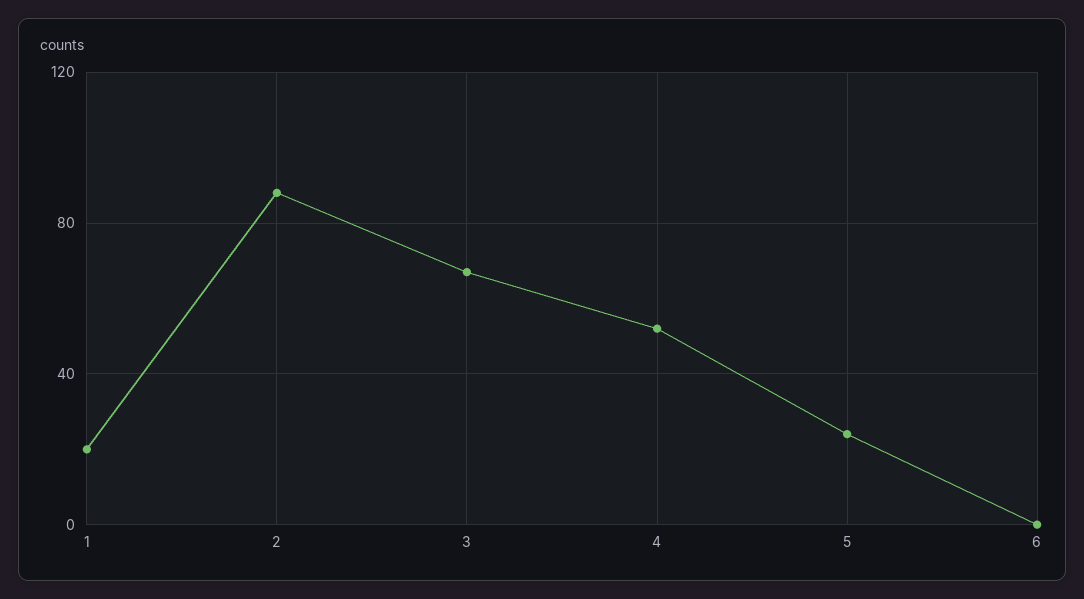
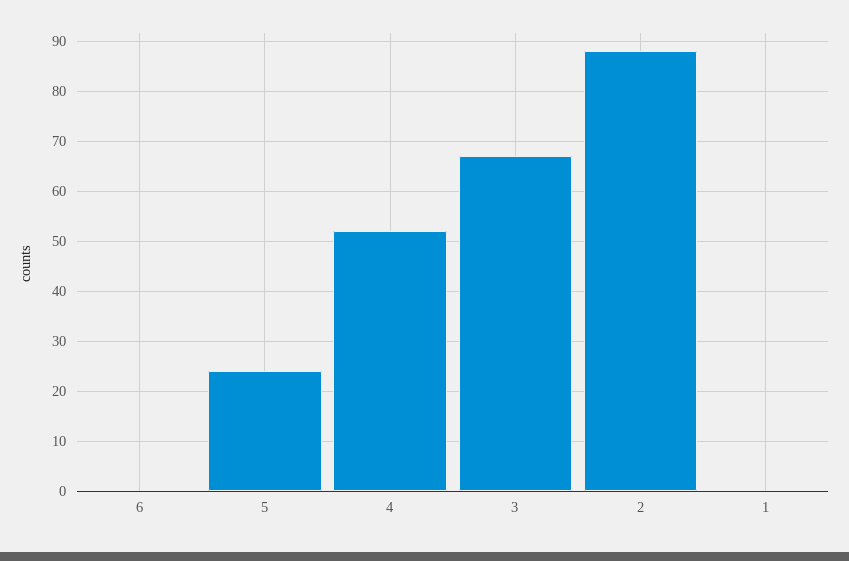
  {
-   "1": 20,
+   "1": 0,
    "2": 90,
    "3": 65,
    "4": 50,
    "5": 25,
    "6": 0
  }

